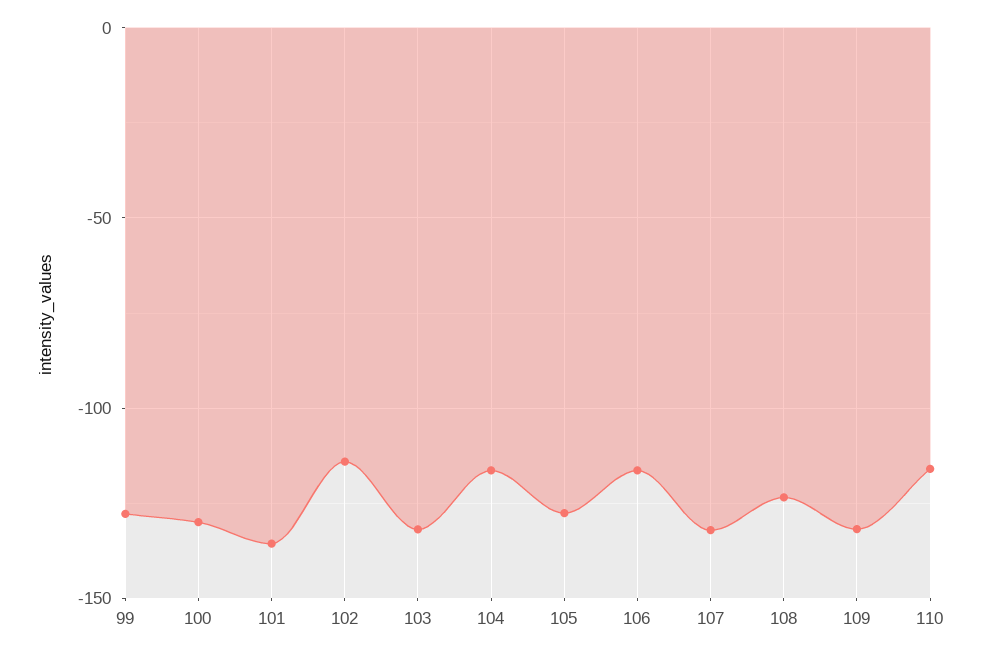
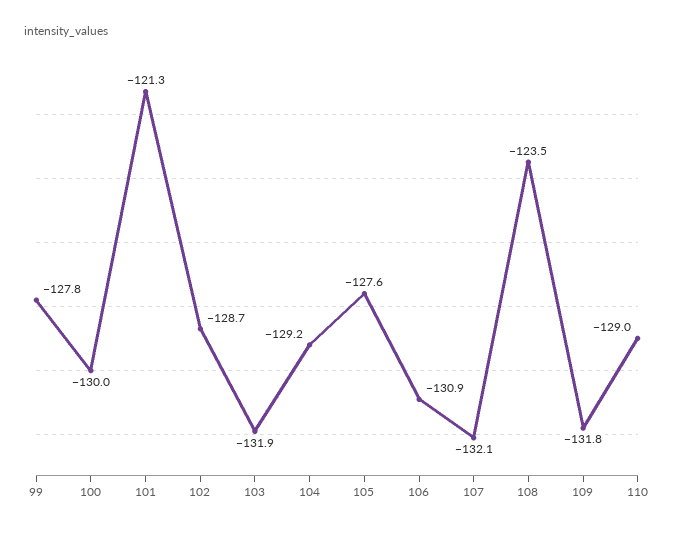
  {
    "99": -127.8,
    "100": -130,
-   "101": -135,
+   "101": -121.3,
-   "102": -115,
+   "102": -128.7,
    "103": -131.9,
-   "104": -115,
+   "104": -129.2,
    "105": -127.6,
-   "106": -115,
+   "106": -130.9,
    "107": -132.1,
    "108": -123.5,
    "109": -131.8,
-   "110": -115
+   "110": -129
  }

